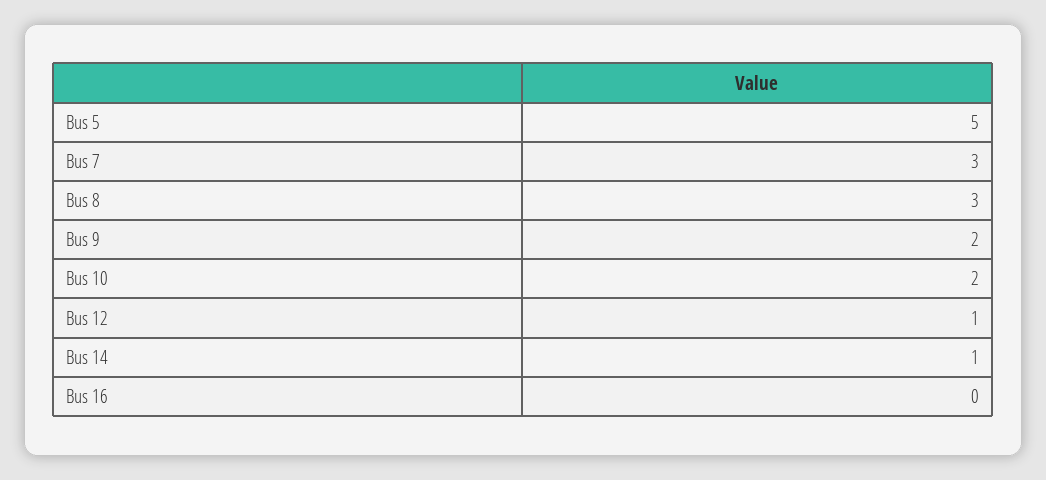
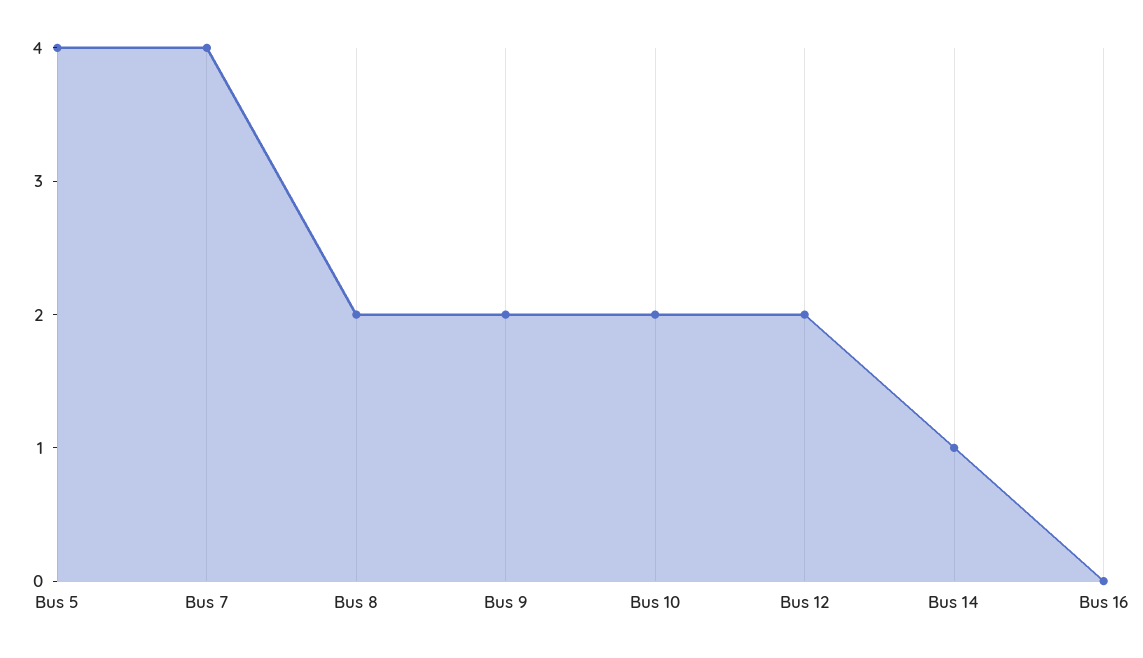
  {
-   "Bus 5": 5,
+   "Bus 5": 4,
-   "Bus 7": 3,
+   "Bus 7": 4,
-   "Bus 8": 3,
+   "Bus 8": 2,
    "Bus 9": 2,
    "Bus 10": 2,
-   "Bus 12": 1,
+   "Bus 12": 2,
    "Bus 14": 1,
    "Bus 16": 0
  }

